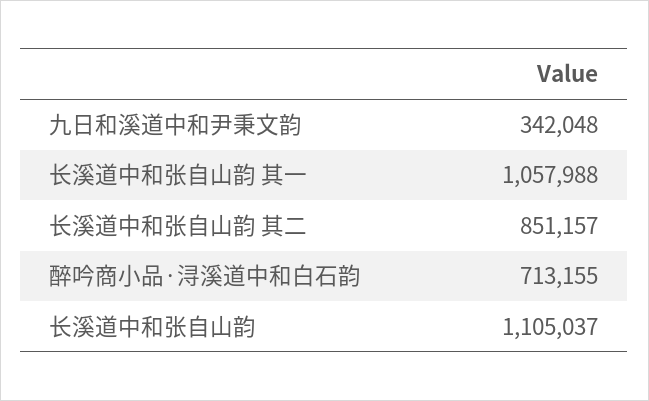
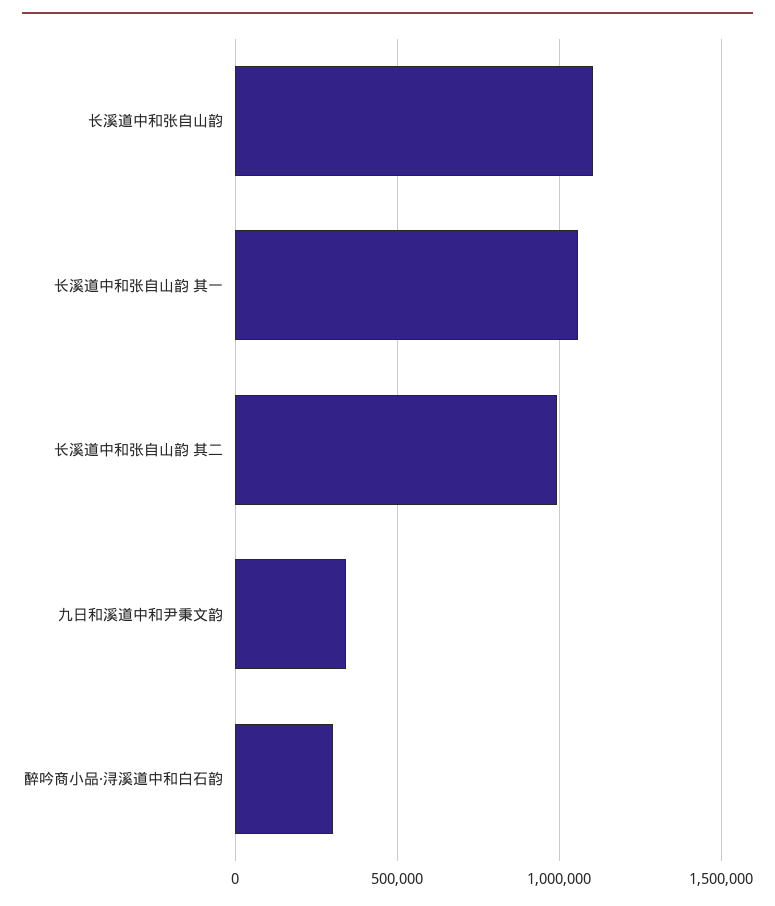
  {
    "九日和溪道中和尹秉文韵": 342048,
    "长溪道中和张自山韵 其一": 1057988,
-   "长溪道中和张自山韵 其二": 851157,
+   "长溪道中和张自山韵 其二": 1000000,
-   "醉吟商小品·浔溪道中和白石韵": 713155,
+   "醉吟商小品·浔溪道中和白石韵": 300000,
    "长溪道中和张自山韵": 1105037
  }

